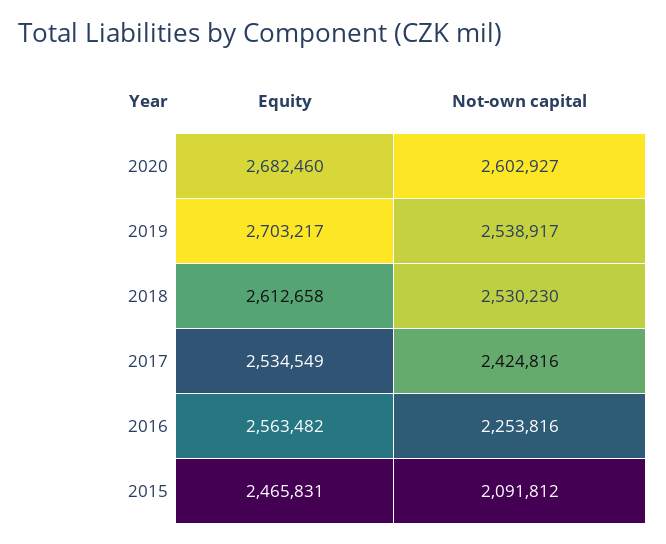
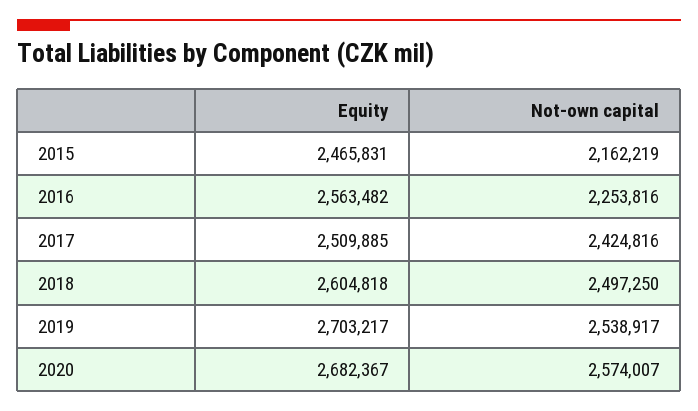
  {
    "Equity": {
-     "2020": 2682460,
+     "2020": 2682367,
      "2019": 2703217,
-     "2018": 2612658,
+     "2018": 2604818,
-     "2017": 2534549,
+     "2017": 2509885,
      "2016": 2563482,
      "2015": 2465831
    },
    "Not-own capital": {
-     "2020": 2602927,
+     "2020": 2574007,
      "2019": 2538917,
-     "2018": 2530230,
+     "2018": 2497250,
      "2017": 2424816,
      "2016": 2253816,
-     "2015": 2091812
+     "2015": 2162219
    }
  }

